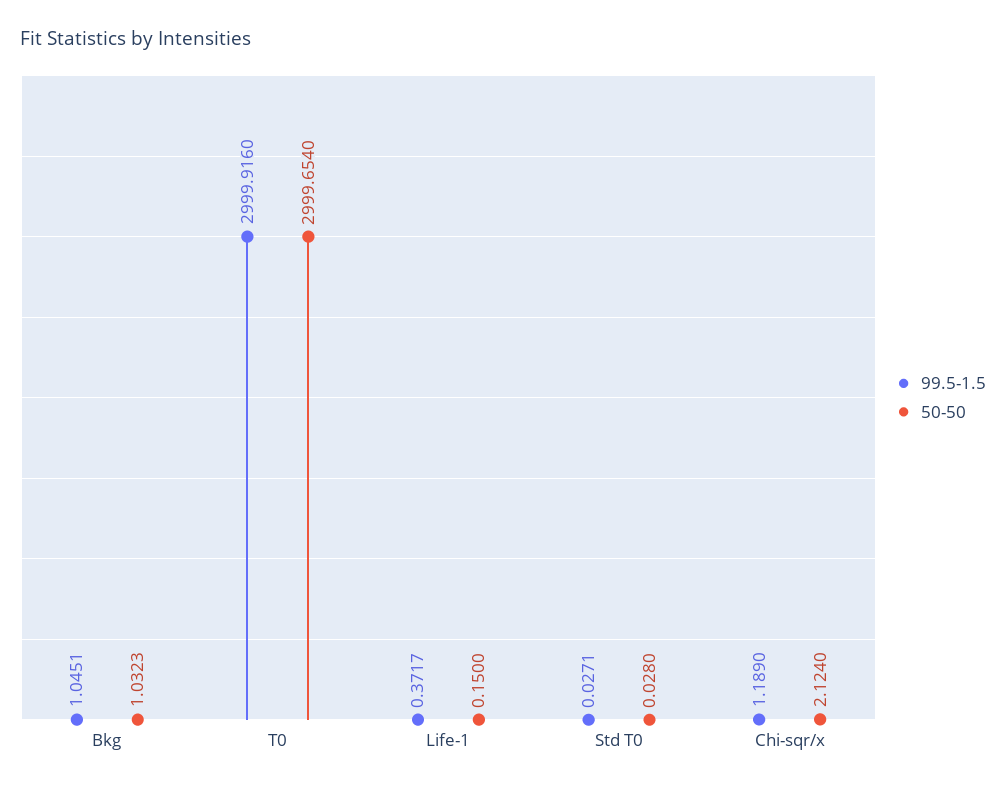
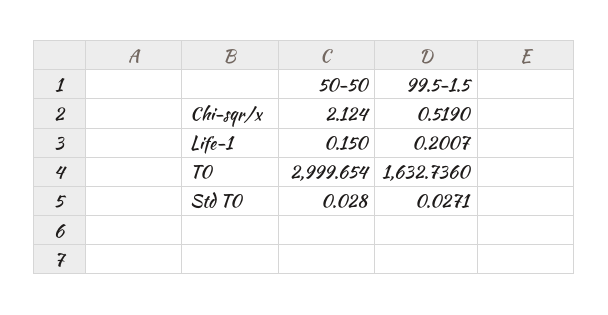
  {
    "99.5-1.5": {
-     "Bkg": 1.0451,
-     "T0": 2999.916,
+     "T0": 1632.736,
-     "Life-1": 0.3717,
+     "Life-1": 0.2007,
      "Std T0": 0.0271,
-     "Chi-sqr/x": 1.189
+     "Chi-sqr/x": 0.519
    },
    "50-50": {
-     "Bkg": 1.0323,
      "T0": 2999.654,
      "Life-1": 0.15,
      "Std T0": 0.028,
      "Chi-sqr/x": 2.124
    }
  }

